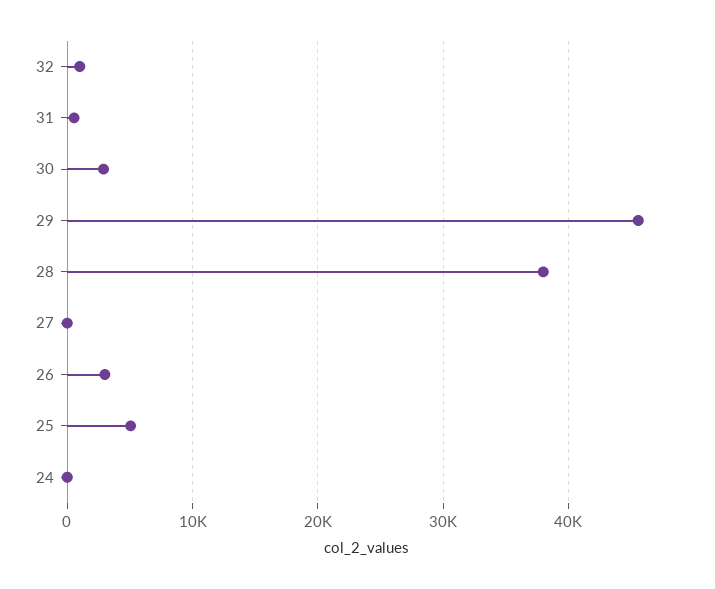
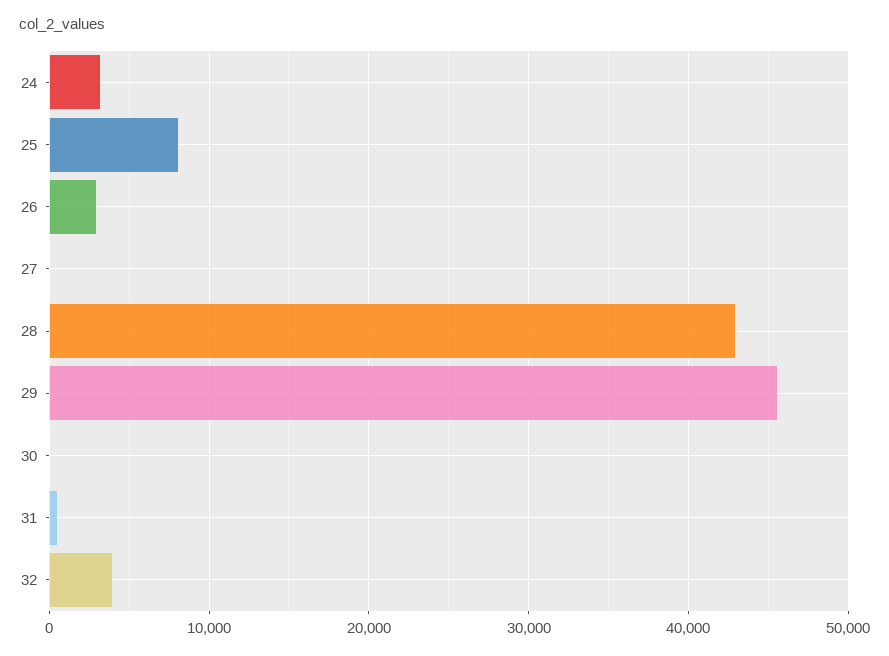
  {
-   "32": 1000,
+   "32": 4000,
    "31": 1000,
-   "30": 3000,
+   "30": 0,
    "29": 46000,
-   "28": 38000,
+   "28": 43000,
    "27": 0,
    "26": 3000,
-   "25": 5000,
+   "25": 8000,
-   "24": 0
+   "24": 3000
  }

